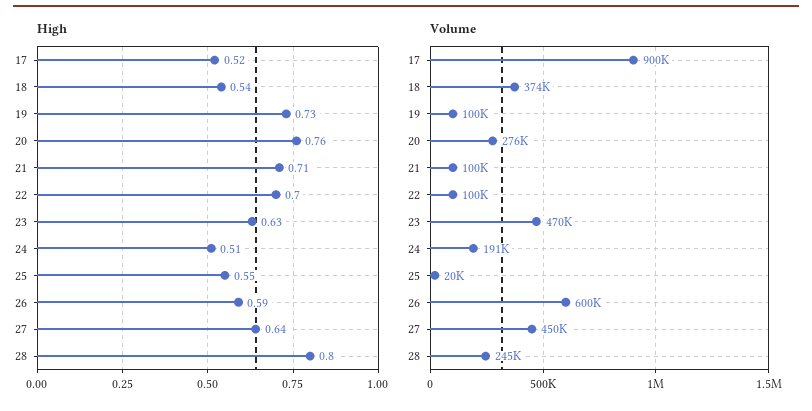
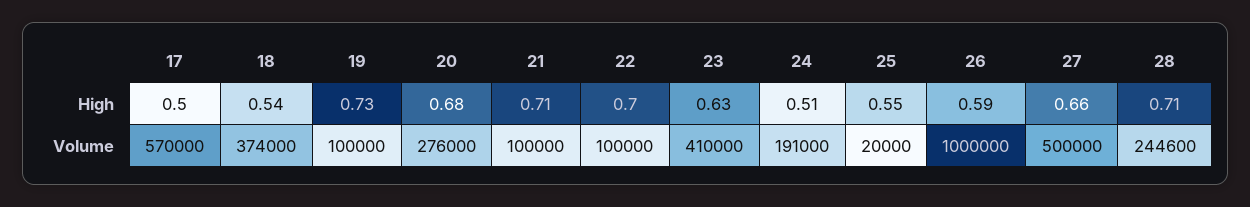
  {
    "High": {
-     "17": 0.52,
+     "17": 0.5,
      "18": 0.54,
      "19": 0.73,
-     "20": 0.76,
+     "20": 0.68,
      "21": 0.71,
      "22": 0.7,
      "23": 0.63,
      "24": 0.51,
      "25": 0.55,
      "26": 0.59,
-     "27": 0.64,
+     "27": 0.66,
-     "28": 0.8
+     "28": 0.71
    },
    "Volume": {
-     "17": 900000,
+     "17": 570000,
      "18": 374000,
      "19": 100000,
      "20": 276000,
      "21": 100000,
      "22": 100000,
-     "23": 470000,
+     "23": 410000,
      "24": 191000,
      "25": 20000,
-     "26": 600000,
+     "26": 1000000,
-     "27": 450000,
+     "27": 500000,
      "28": 244600
    }
  }

